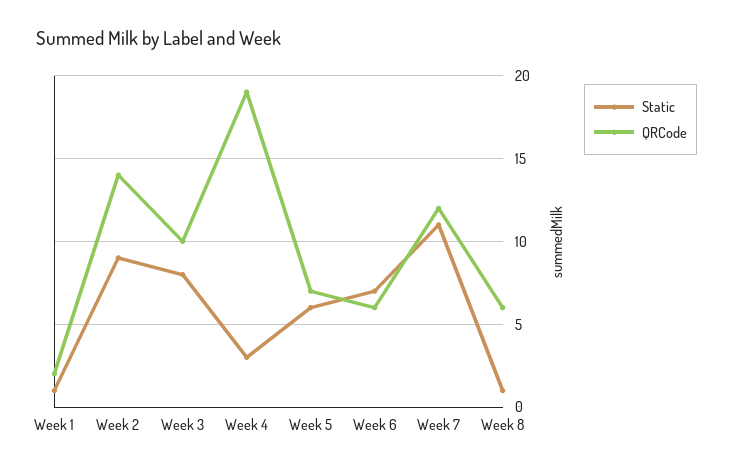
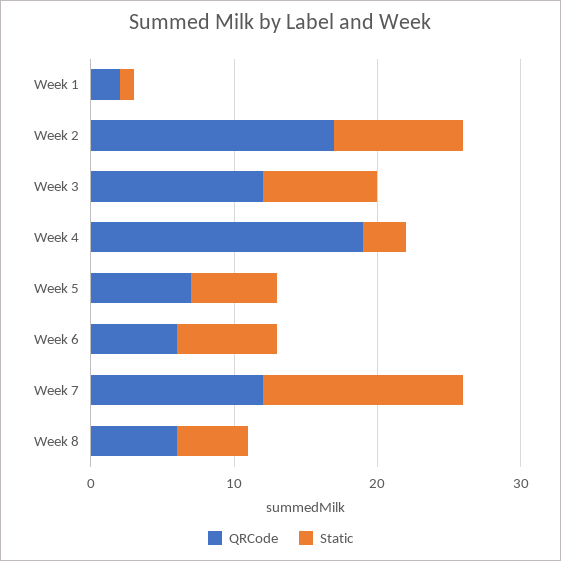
  {
    "Static": {
      "Week 1": 1,
      "Week 2": 9,
      "Week 3": 8,
      "Week 4": 3,
      "Week 5": 6,
      "Week 6": 7,
-     "Week 7": 11,
+     "Week 7": 14,
-     "Week 8": 1
+     "Week 8": 5
    },
    "QRCode": {
      "Week 1": 2,
-     "Week 2": 14,
+     "Week 2": 17,
-     "Week 3": 10,
+     "Week 3": 12,
      "Week 4": 19,
      "Week 5": 7,
      "Week 6": 6,
      "Week 7": 12,
      "Week 8": 6
    }
  }

